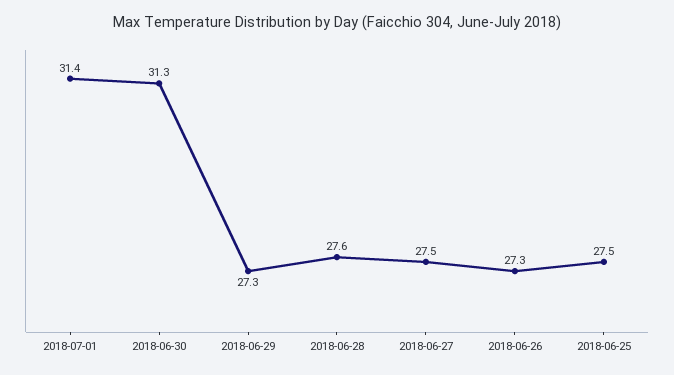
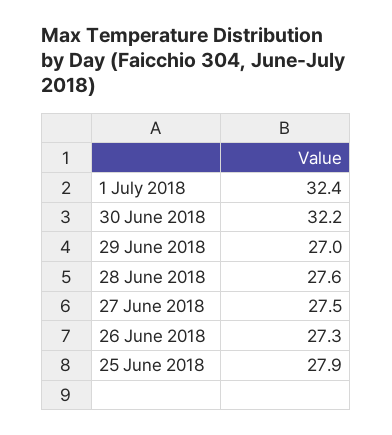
  {
-   "2018-07-01": 31.4,
+   "2018-07-01": 32.4,
-   "2018-06-30": 31.3,
+   "2018-06-30": 32.2,
-   "2018-06-29": 27.3,
+   "2018-06-29": 27,
    "2018-06-28": 27.6,
    "2018-06-27": 27.5,
    "2018-06-26": 27.3,
-   "2018-06-25": 27.5
+   "2018-06-25": 27.9
  }

